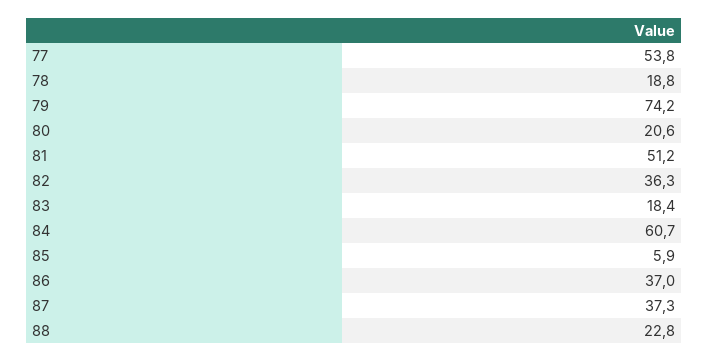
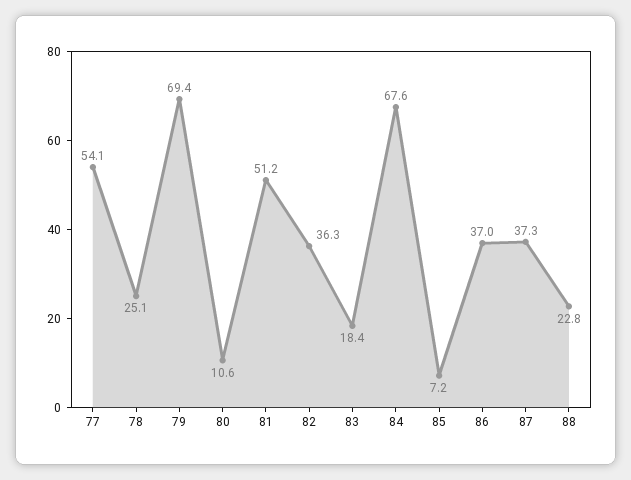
  {
-   "77": 53.8,
+   "77": 54.1,
-   "78": 18.8,
+   "78": 25.1,
-   "79": 74.2,
+   "79": 69.4,
-   "80": 20.6,
+   "80": 10.6,
    "81": 51.2,
    "82": 36.3,
    "83": 18.4,
-   "84": 60.7,
+   "84": 67.6,
-   "85": 5.9,
+   "85": 7.2,
    "86": 37,
    "87": 37.3,
    "88": 22.8
  }

